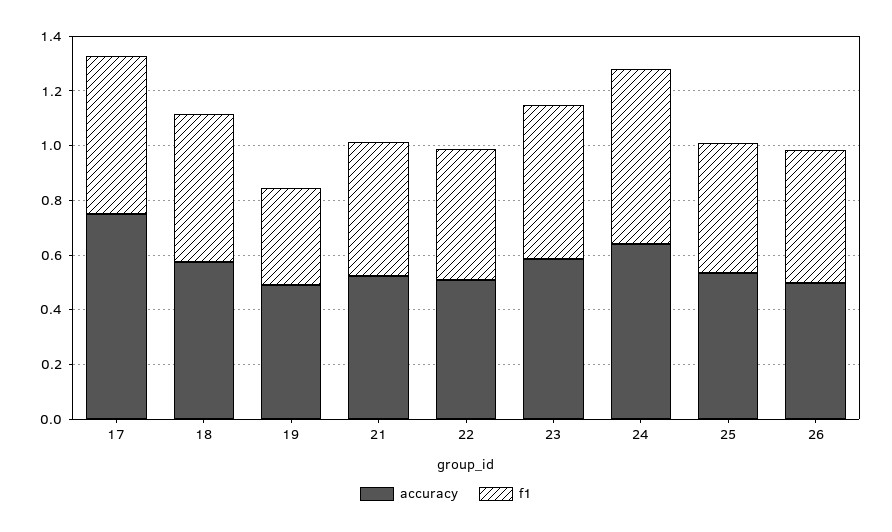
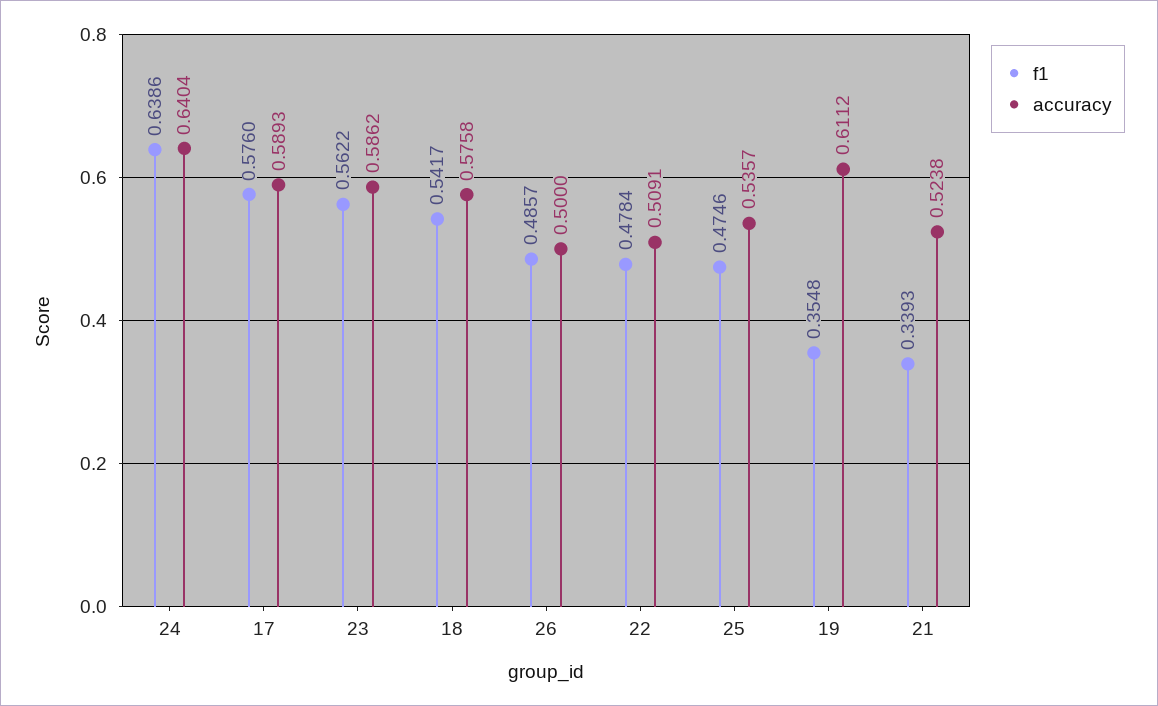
  {
    "accuracy": {
-     "17": 0.75,
+     "17": 0.5893,
      "18": 0.5758,
-     "19": 0.5,
+     "19": 0.6112,
      "21": 0.5238,
      "22": 0.5091,
      "23": 0.5862,
      "24": 0.6404,
      "25": 0.5357,
      "26": 0.5
    },
    "f1": {
      "17": 0.576,
      "18": 0.5417,
      "19": 0.3548,
-     "21": 0.5,
+     "21": 0.3393,
      "22": 0.4784,
      "23": 0.5622,
      "24": 0.6386,
      "25": 0.4746,
      "26": 0.4857
    }
  }

